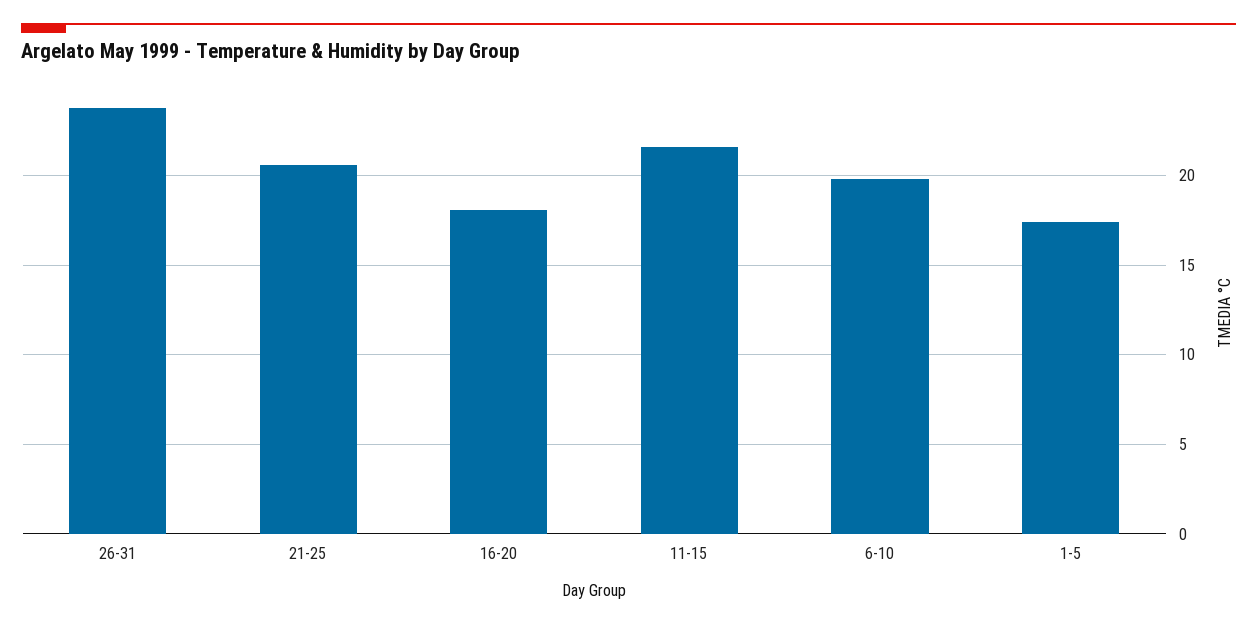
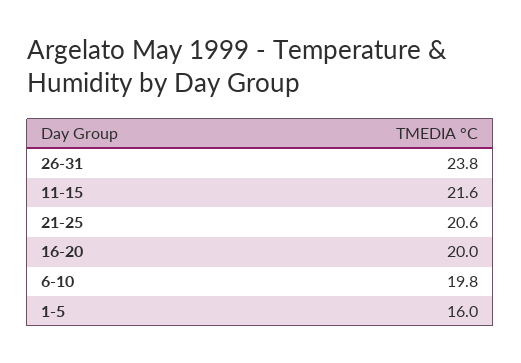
  {
    "26-31": 23.8,
    "21-25": 20.6,
-   "16-20": 18,
+   "16-20": 20,
    "11-15": 21.6,
    "6-10": 19.8,
-   "1-5": 17.5
+   "1-5": 16
  }

